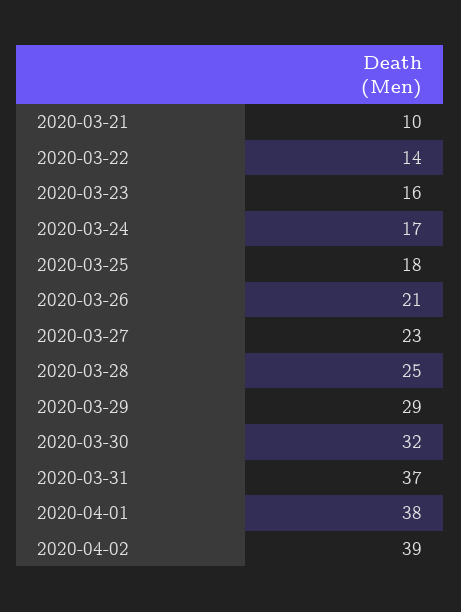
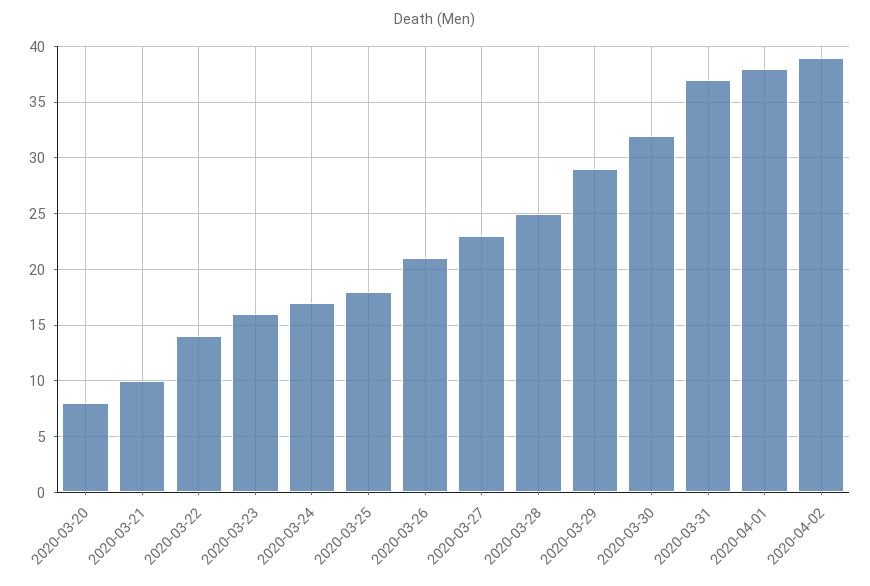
  {
    "2020-03-21": 10,
    "2020-03-22": 14,
    "2020-03-23": 16,
    "2020-03-24": 17,
    "2020-03-25": 18,
    "2020-03-26": 21,
    "2020-03-27": 23,
    "2020-03-28": 25,
    "2020-03-29": 29,
    "2020-03-30": 32,
    "2020-03-31": 37,
    "2020-04-01": 38,
-   "2020-04-02": 39
+   "2020-04-02": 39,
+   "2020-03-20": 8
  }

